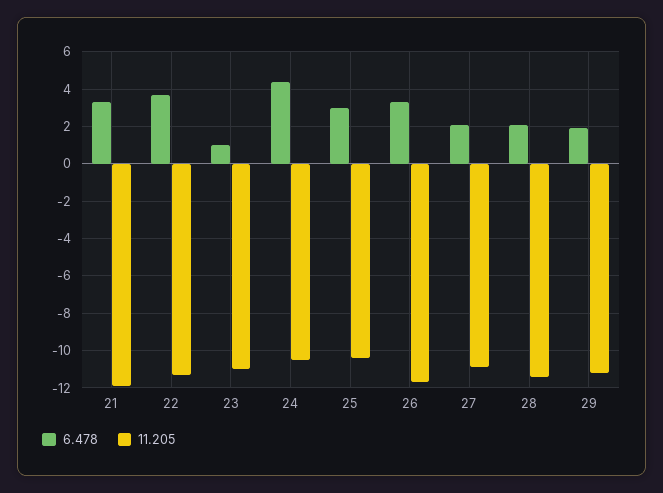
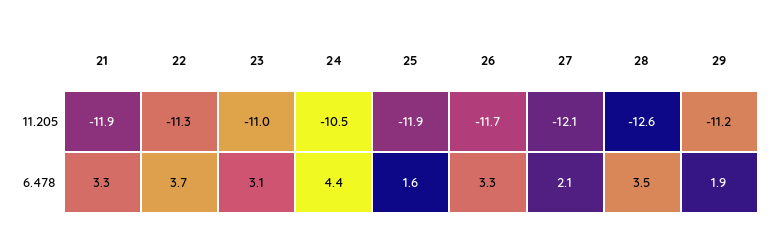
  {
    "6.478": {
      "21": 3.3,
      "22": 3.7,
-     "23": 1,
+     "23": 3.1,
      "24": 4.4,
-     "25": 3,
+     "25": 1.6,
      "26": 3.3,
      "27": 2.1,
-     "28": 2,
+     "28": 3.5,
      "29": 1.9
    },
    "11.205": {
      "21": -11.9,
      "22": -11.3,
      "23": -11,
      "24": -10.5,
-     "25": -10.5,
+     "25": -11.9,
      "26": -11.7,
-     "27": -11,
+     "27": -12.1,
-     "28": -11.5,
+     "28": -12.6,
      "29": -11.2
    }
  }

